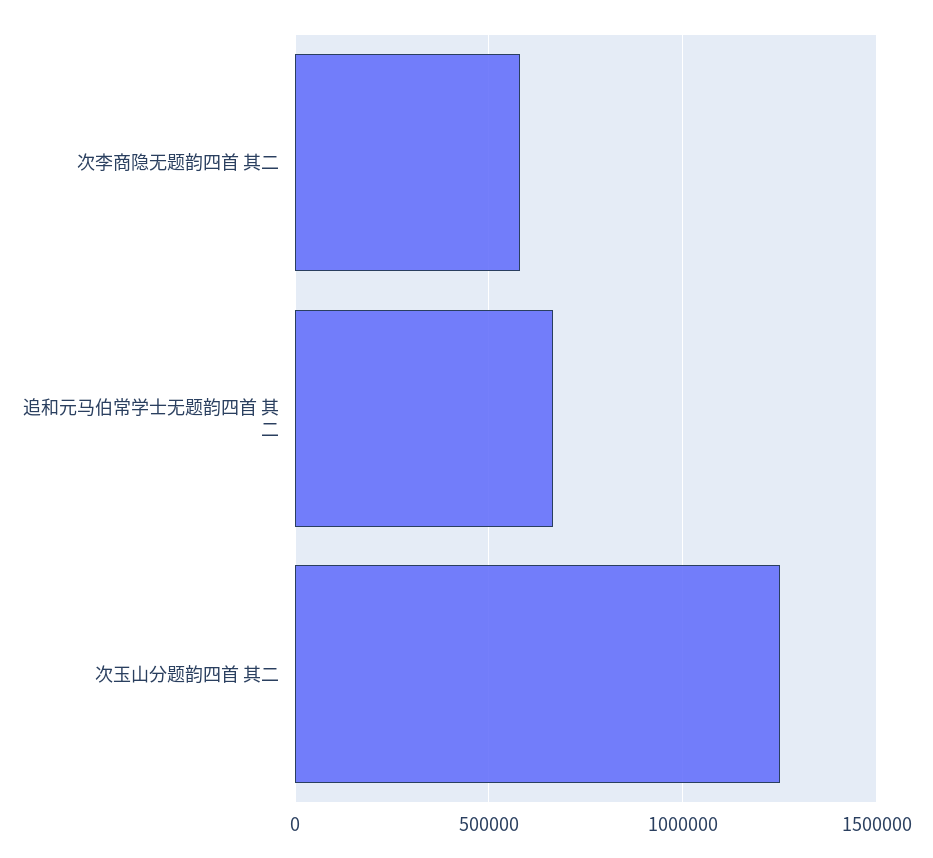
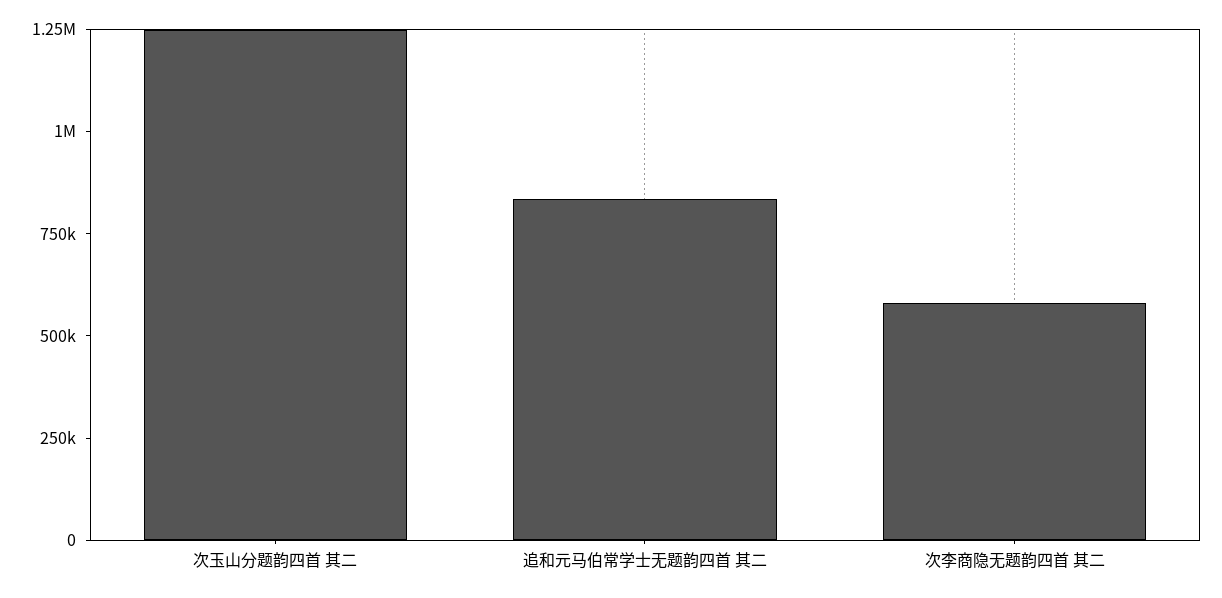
  {
    "次李商隐无题韵四首 其二": 600000,
-   "追和元马伯常学士无题韵四首 其二": 650000,
+   "追和元马伯常学士无题韵四首 其二": 850000,
    "次玉山分题韵四首 其二": 1250000
  }

